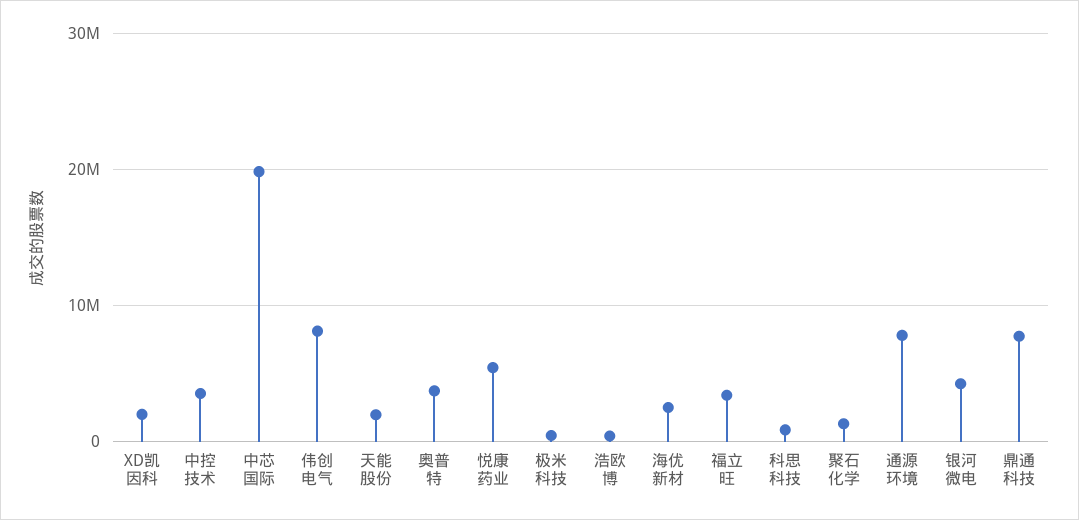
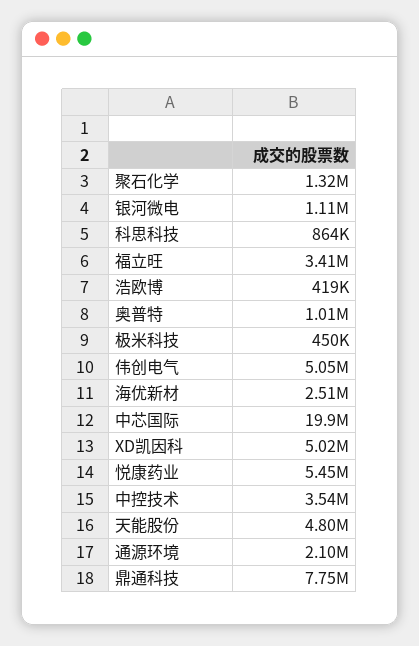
  {
-   "XD凯因科": 2000000,
+   "XD凯因科": 5020000,
    "中控技术": 3540000,
    "中芯国际": 19900000,
-   "伟创电气": 8000000,
+   "伟创电气": 5050000,
-   "天能股份": 2000000,
+   "天能股份": 4800000,
-   "奥普特": 4000000,
+   "奥普特": 1010000,
    "悦康药业": 5450000,
    "极米科技": 450000,
    "浩欧博": 419000,
    "海优新材": 2510000,
    "福立旺": 3410000,
    "科思科技": 864000,
    "聚石化学": 1320000,
-   "通源环境": 8000000,
+   "通源环境": 2100000,
-   "银河微电": 4000000,
+   "银河微电": 1110000,
    "鼎通科技": 7750000
  }

